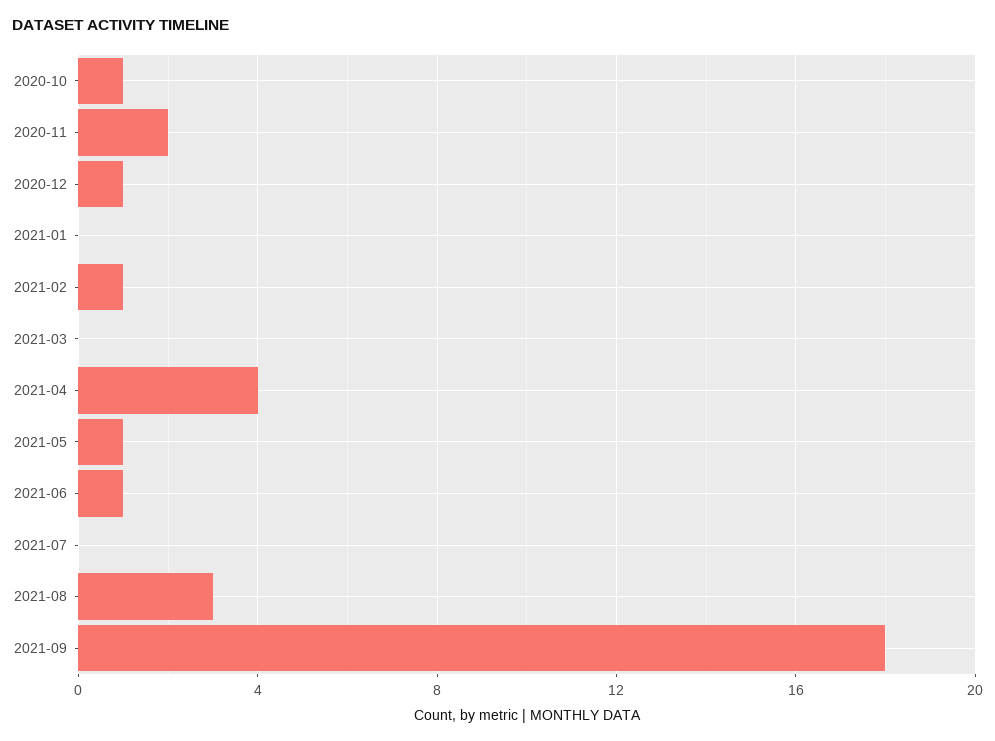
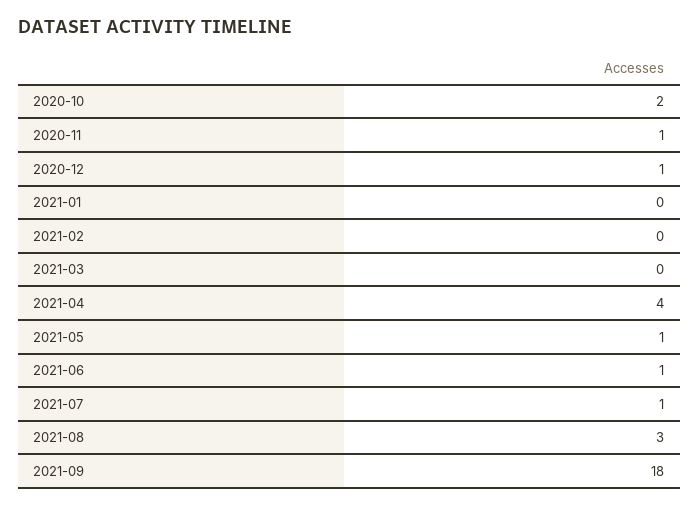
  {
-   "2020-10": 1,
+   "2020-10": 2,
-   "2020-11": 2,
+   "2020-11": 1,
    "2020-12": 1,
    "2021-01": 0,
-   "2021-02": 1,
+   "2021-02": 0,
    "2021-03": 0,
    "2021-04": 4,
    "2021-05": 1,
    "2021-06": 1,
-   "2021-07": 0,
+   "2021-07": 1,
    "2021-08": 3,
    "2021-09": 18
  }

